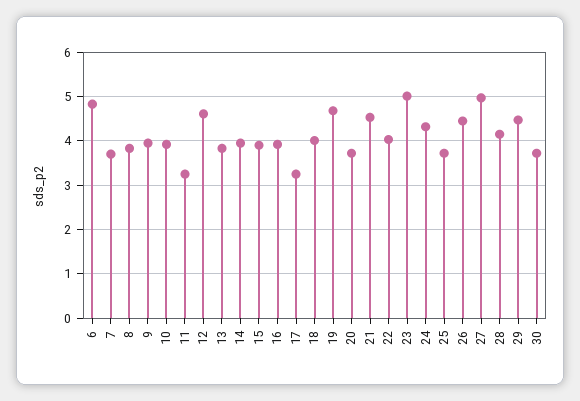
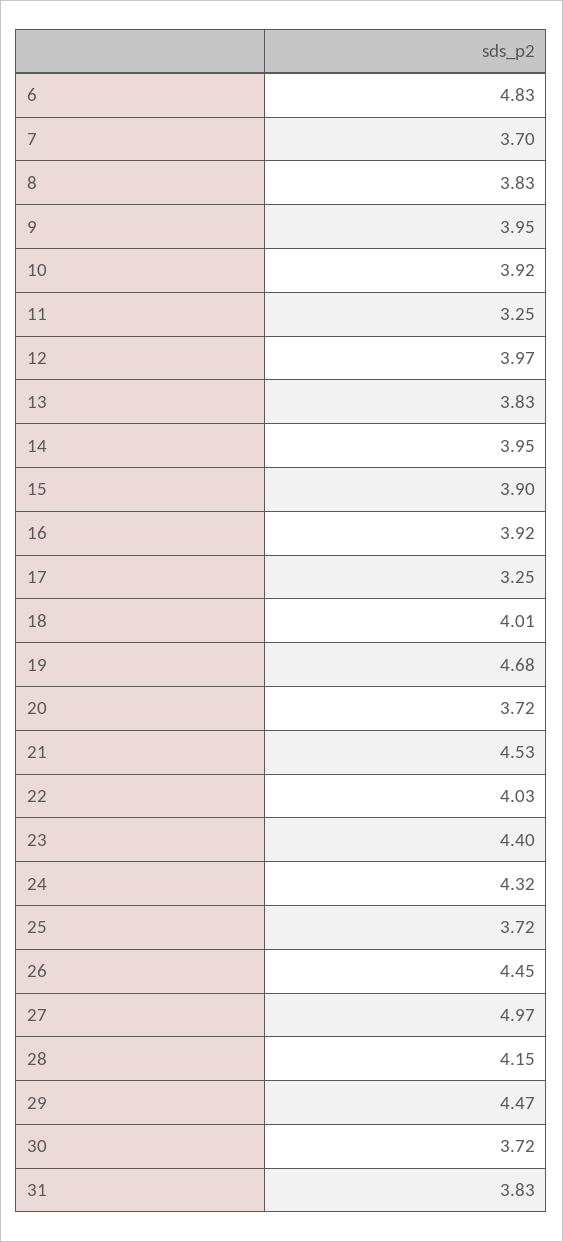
  {
    "6": 4.83,
    "7": 3.7,
    "8": 3.83,
    "9": 3.95,
    "10": 3.92,
    "11": 3.25,
-   "12": 4.6,
+   "12": 3.97,
    "13": 3.83,
    "14": 3.95,
    "15": 3.9,
    "16": 3.92,
    "17": 3.25,
    "18": 4.01,
    "19": 4.68,
    "20": 3.72,
    "21": 4.53,
    "22": 4.03,
-   "23": 5,
+   "23": 4.4,
    "24": 4.32,
    "25": 3.72,
    "26": 4.45,
    "27": 4.97,
    "28": 4.15,
    "29": 4.47,
-   "30": 3.72
+   "30": 3.72,
+   "31": 3.83
  }

